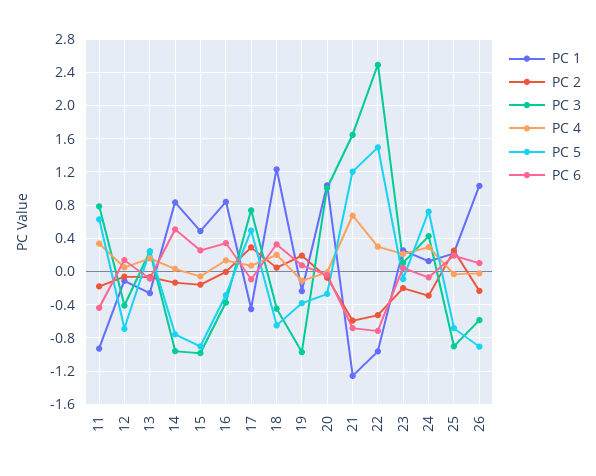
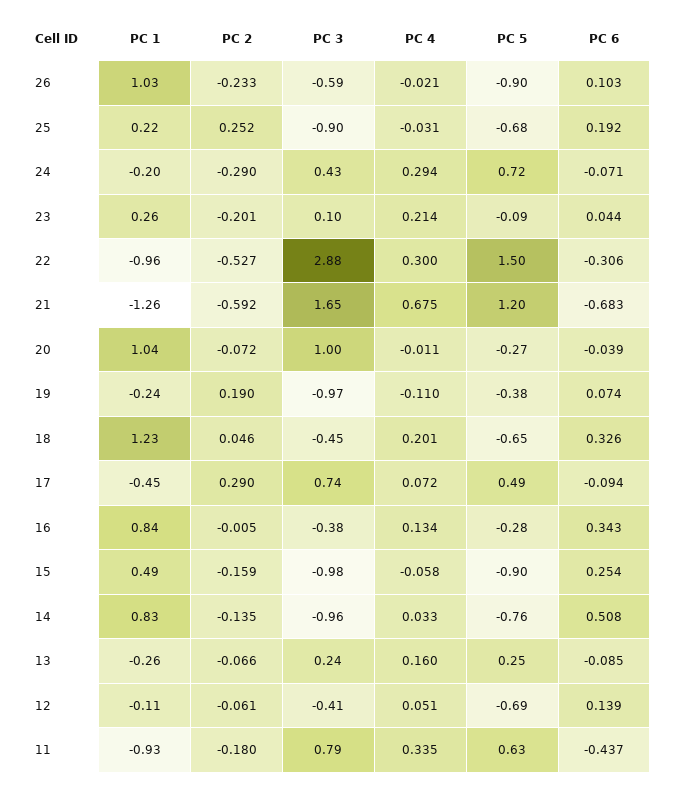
  {
    "PC 1": {
      "11": -0.93,
      "12": -0.11,
      "13": -0.26,
      "14": 0.83,
      "15": 0.49,
      "16": 0.84,
      "17": -0.45,
      "18": 1.23,
      "19": -0.24,
      "20": 1.04,
      "21": -1.26,
      "22": -0.96,
      "23": 0.26,
-     "24": 0.1,
+     "24": -0.2,
      "25": 0.22,
      "26": 1.03
    },
    "PC 2": {
      "11": -0.18,
      "12": -0.061,
      "13": -0.066,
      "14": -0.135,
      "15": -0.159,
      "16": -0.005,
      "17": 0.29,
      "18": 0.046,
      "19": 0.19,
      "20": -0.072,
      "21": -0.592,
      "22": -0.527,
      "23": -0.201,
      "24": -0.29,
      "25": 0.252,
      "26": -0.233
    },
    "PC 3": {
      "11": 0.79,
      "12": -0.41,
      "13": 0.24,
      "14": -0.96,
      "15": -0.98,
      "16": -0.38,
      "17": 0.74,
      "18": -0.45,
      "19": -0.97,
      "20": 1,
      "21": 1.65,
-     "22": 2.5,
+     "22": 2.88,
      "23": 0.1,
      "24": 0.43,
      "25": -0.9,
      "26": -0.59
    },
    "PC 4": {
      "11": 0.335,
      "12": 0.051,
      "13": 0.16,
      "14": 0.033,
      "15": -0.058,
      "16": 0.134,
      "17": 0.072,
      "18": 0.201,
      "19": -0.11,
      "20": -0.011,
      "21": 0.675,
      "22": 0.3,
      "23": 0.214,
      "24": 0.294,
      "25": -0.031,
      "26": -0.021
    },
    "PC 5": {
      "11": 0.63,
      "12": -0.69,
      "13": 0.25,
      "14": -0.76,
      "15": -0.9,
      "16": -0.28,
      "17": 0.49,
      "18": -0.65,
      "19": -0.38,
      "20": -0.27,
      "21": 1.2,
      "22": 1.5,
      "23": -0.09,
      "24": 0.72,
      "25": -0.68,
      "26": -0.9
    },
    "PC 6": {
      "11": -0.437,
      "12": 0.139,
      "13": -0.085,
      "14": 0.508,
      "15": 0.254,
      "16": 0.343,
      "17": -0.094,
      "18": 0.326,
      "19": 0.074,
      "20": -0.039,
      "21": -0.683,
-     "22": -0.7,
+     "22": -0.306,
      "23": 0.044,
      "24": -0.071,
      "25": 0.192,
      "26": 0.103
    }
  }

